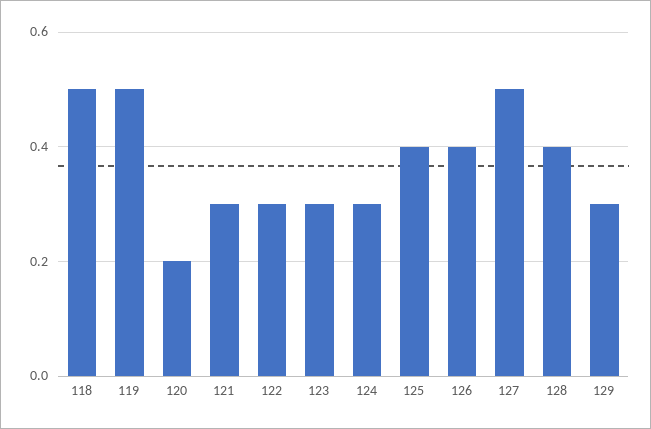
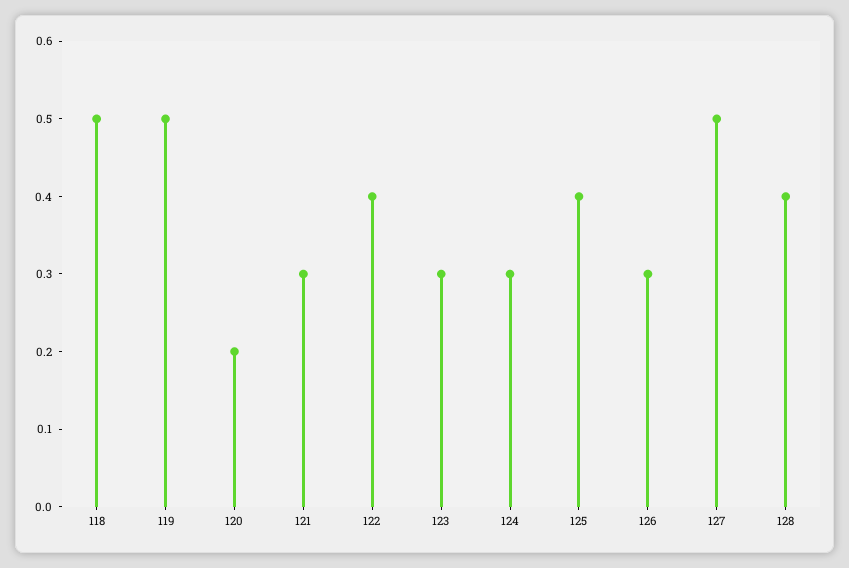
  {
    "118": 0.5,
    "119": 0.5,
    "120": 0.2,
    "121": 0.3,
-   "122": 0.3,
+   "122": 0.4,
    "123": 0.3,
    "124": 0.3,
    "125": 0.4,
-   "126": 0.4,
+   "126": 0.3,
    "127": 0.5,
-   "128": 0.4,
+   "128": 0.4
-   "129": 0.3
  }

